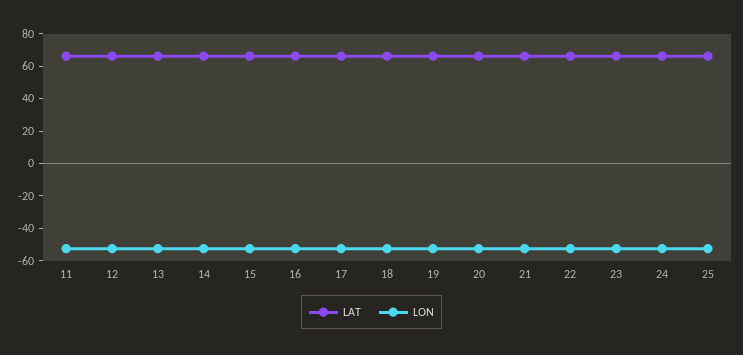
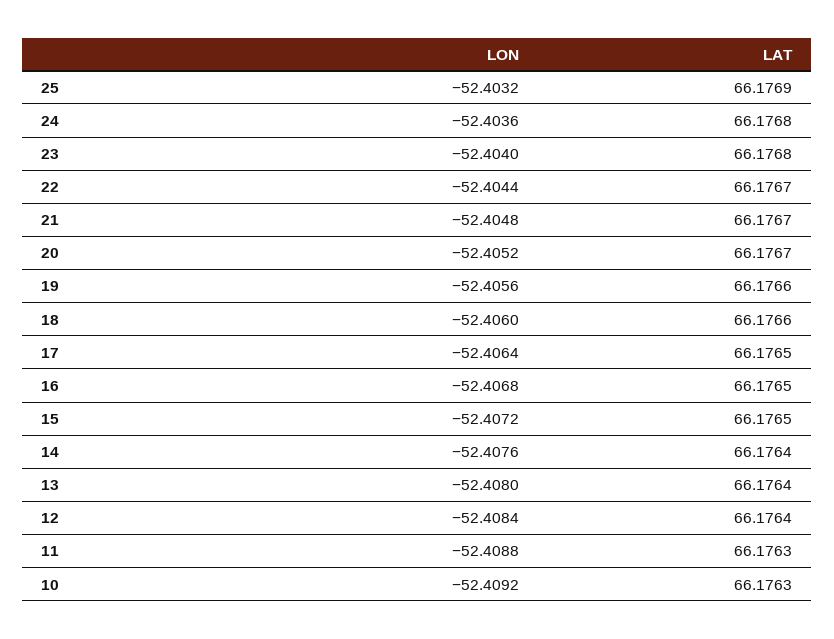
  {
    "LAT": {
      "11": 66.1763,
      "12": 66.1764,
      "13": 66.1764,
      "14": 66.1764,
      "15": 66.1765,
      "16": 66.1765,
      "17": 66.1765,
      "18": 66.1766,
      "19": 66.1766,
      "20": 66.1767,
      "21": 66.1767,
      "22": 66.1767,
      "23": 66.1768,
      "24": 66.1768,
-     "25": 66.1769
+     "25": 66.1769,
+     "10": 66.1763
    },
    "LON": {
      "11": -52.4088,
      "12": -52.4084,
      "13": -52.408,
      "14": -52.4076,
      "15": -52.4072,
      "16": -52.4068,
      "17": -52.4064,
      "18": -52.406,
      "19": -52.4056,
      "20": -52.4052,
      "21": -52.4048,
      "22": -52.4044,
      "23": -52.404,
      "24": -52.4036,
-     "25": -52.4032
+     "25": -52.4032,
+     "10": -52.4092
    }
  }

